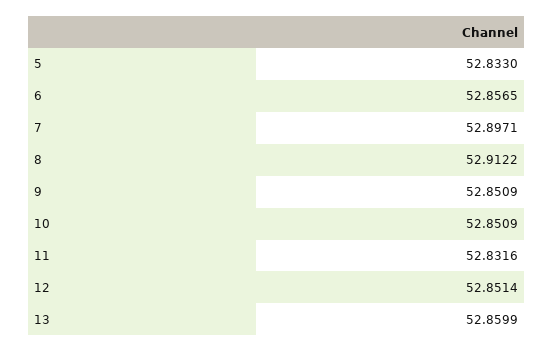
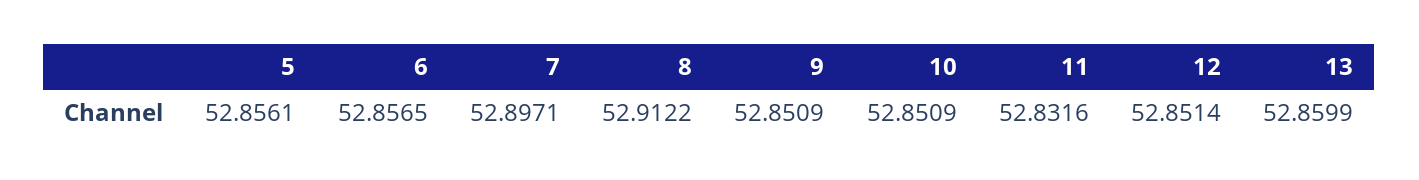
  {
-   "5": 52.833,
+   "5": 52.8561,
    "6": 52.8565,
    "7": 52.8971,
    "8": 52.9122,
    "9": 52.8509,
    "10": 52.8509,
    "11": 52.8316,
    "12": 52.8514,
    "13": 52.8599
  }

